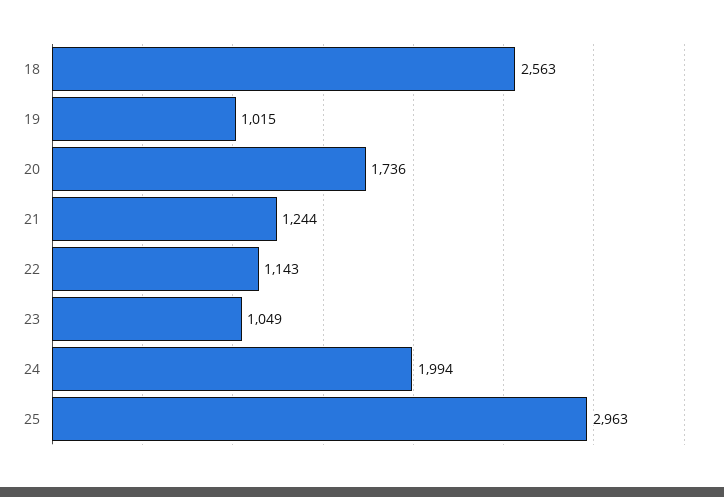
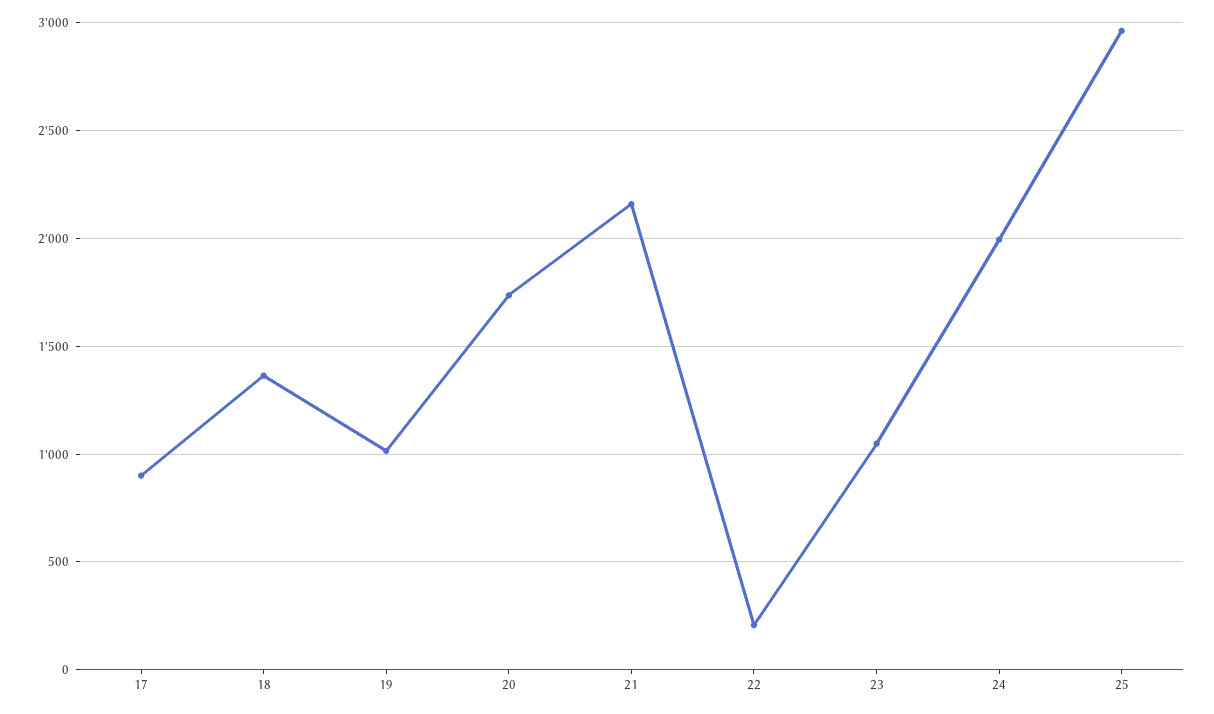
  {
-   "18": 2563,
+   "18": 1350,
    "19": 1015,
    "20": 1736,
-   "21": 1244,
+   "21": 2150,
-   "22": 1143,
+   "22": 200,
    "23": 1049,
    "24": 1994,
-   "25": 2963
+   "25": 2963,
+   "17": 900
  }

